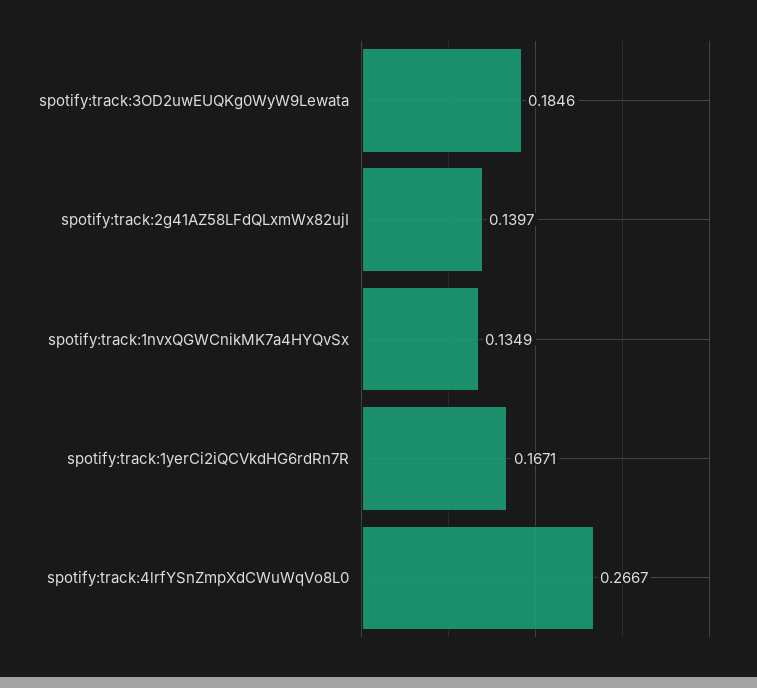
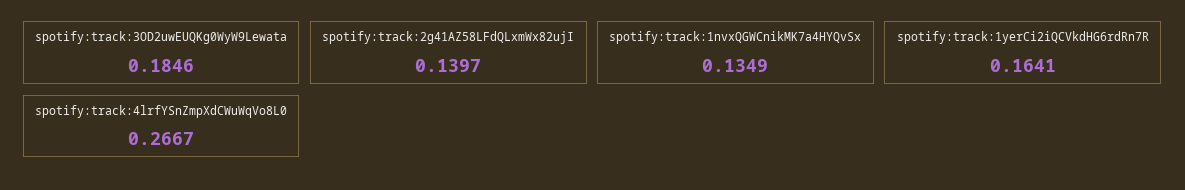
  {
    "spotify:track:3OD2uwEUQKg0WyW9Lewata": 0.1846,
    "spotify:track:2g41AZ58LFdQLxmWx82ujI": 0.1397,
    "spotify:track:1nvxQGWCnikMK7a4HYQvSx": 0.1349,
-   "spotify:track:1yerCi2iQCVkdHG6rdRn7R": 0.1671,
+   "spotify:track:1yerCi2iQCVkdHG6rdRn7R": 0.1641,
    "spotify:track:4lrfYSnZmpXdCWuWqVo8L0": 0.2667
  }

